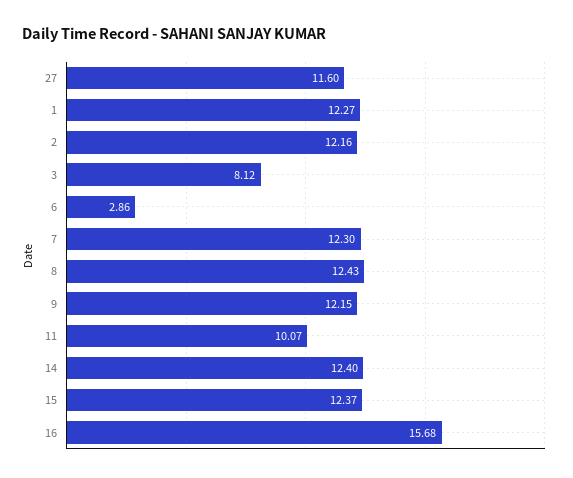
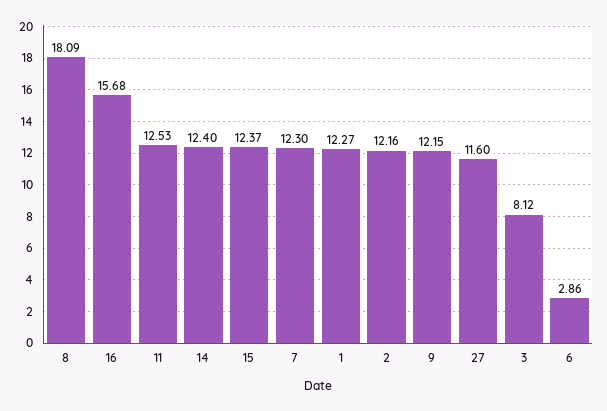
  {
    "27": 11.6,
    "1": 12.27,
    "2": 12.16,
    "3": 8.12,
    "6": 2.86,
    "7": 12.3,
-   "8": 12.43,
+   "8": 18.09,
    "9": 12.15,
-   "11": 10.07,
+   "11": 12.53,
    "14": 12.4,
    "15": 12.37,
    "16": 15.68
  }

